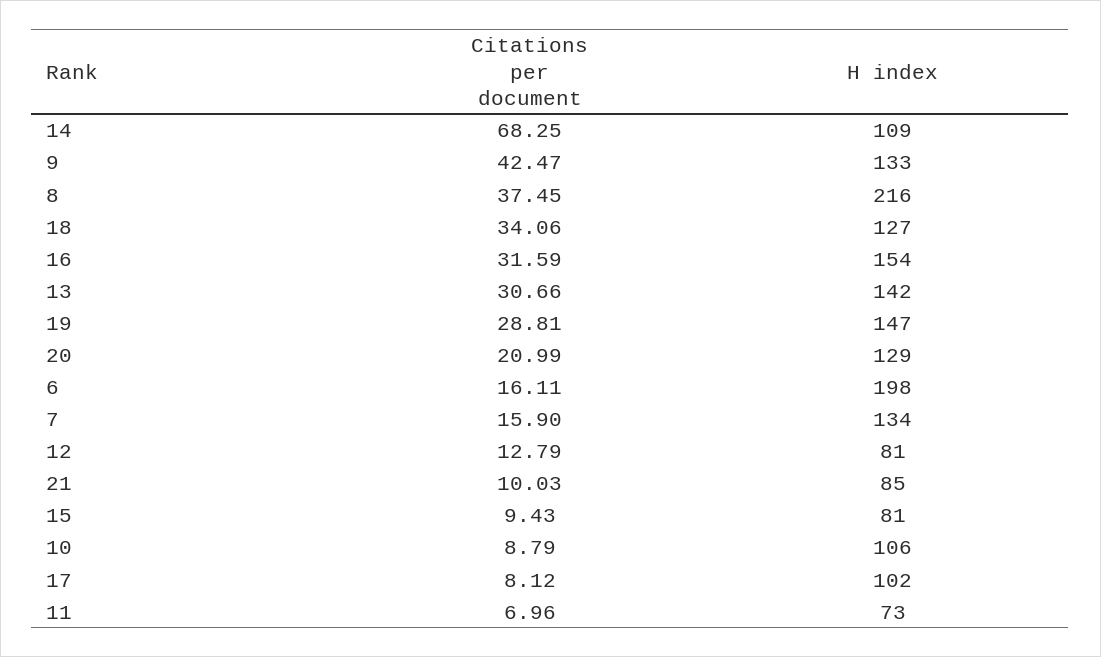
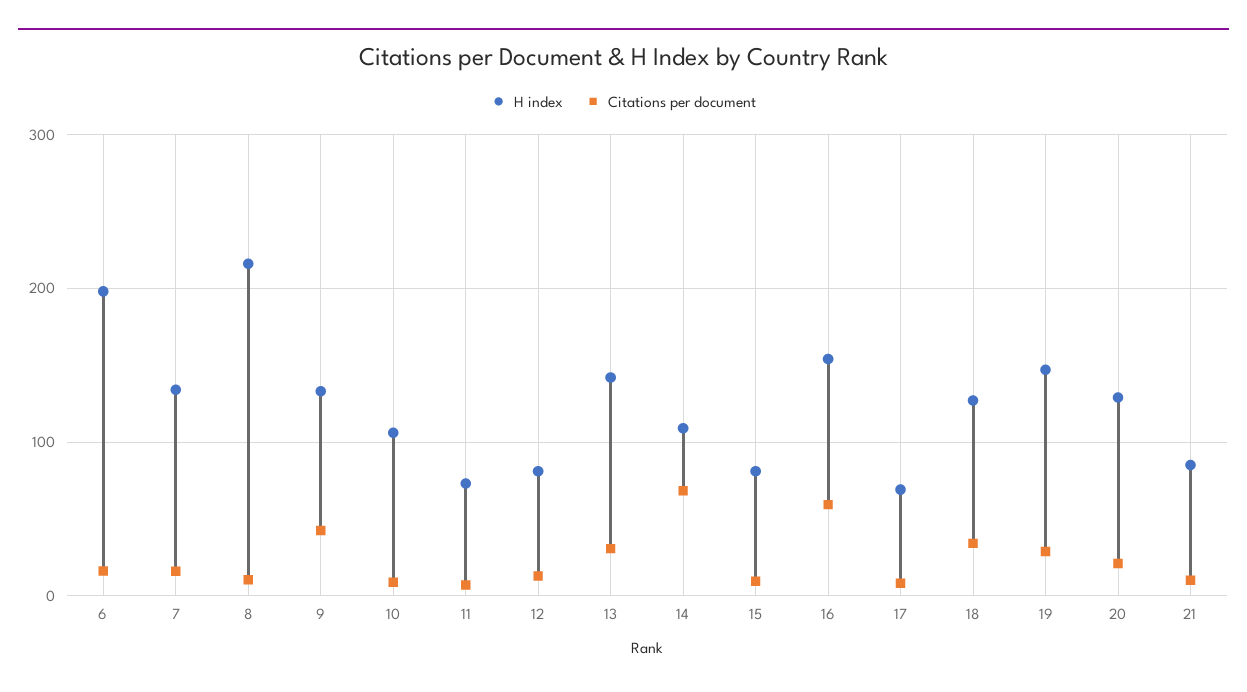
  {
    "Citations per document": {
      "14": 68.25,
      "9": 42.47,
-     "8": 37.45,
+     "8": 10,
      "18": 34.06,
-     "16": 31.59,
+     "16": 60,
      "13": 30.66,
      "19": 28.81,
      "20": 20.99,
      "6": 16.11,
      "7": 15.9,
      "12": 12.79,
      "21": 10.03,
      "15": 9.43,
      "10": 8.79,
      "17": 8.12,
      "11": 6.96
    },
    "H index": {
      "14": 109,
      "9": 133,
      "8": 216,
      "18": 127,
      "16": 154,
      "13": 142,
      "19": 147,
      "20": 129,
      "6": 198,
      "7": 134,
      "12": 81,
      "21": 85,
      "15": 81,
      "10": 106,
-     "17": 102,
+     "17": 70,
      "11": 73
    }
  }

